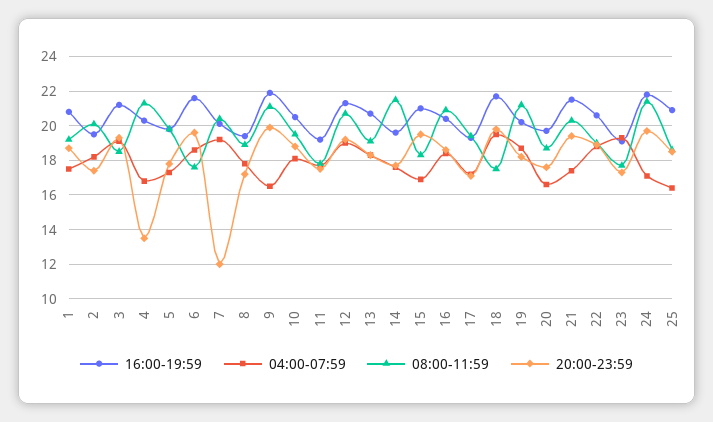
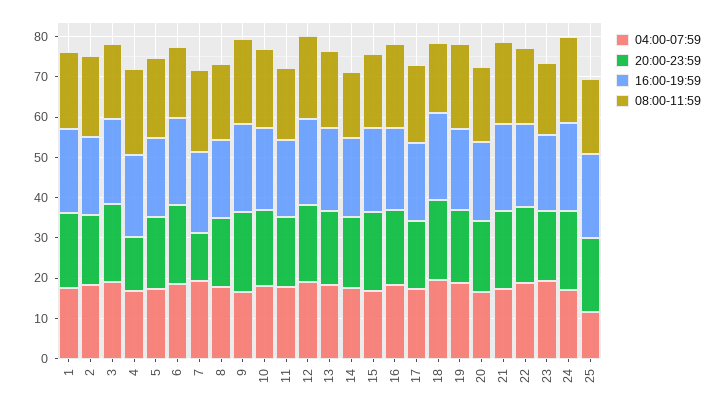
  {
    "16:00-19:59": {
      "1": 21,
      "2": 19.5,
      "3": 21,
      "4": 20.5,
      "5": 20,
      "6": 21.5,
      "7": 20,
      "8": 19.5,
      "9": 22,
      "10": 20.5,
      "11": 19,
      "12": 21.5,
      "13": 20.5,
      "14": 19.5,
      "15": 21,
      "16": 20.5,
      "17": 19.5,
      "18": 21.5,
      "19": 20,
      "20": 19.5,
      "21": 21.5,
      "22": 20.5,
      "23": 19,
      "24": 22,
      "25": 21
    },
    "04:00-07:59": {
      "1": 17.5,
      "2": 18,
      "3": 19,
      "4": 17,
      "5": 17.5,
      "6": 18.5,
      "7": 19,
      "8": 18,
      "9": 16.5,
      "10": 18,
      "11": 17.5,
      "12": 19,
      "13": 18.5,
      "14": 17.5,
      "15": 17,
      "16": 18.5,
      "17": 17,
      "18": 19.5,
      "19": 18.5,
      "20": 16.5,
      "21": 17.5,
      "22": 19,
      "23": 19.5,
      "24": 17,
-     "25": 16.5
+     "25": 12
    },
    "08:00-11:59": {
      "1": 19,
      "2": 20,
      "3": 18.5,
      "4": 21.5,
      "5": 20,
      "6": 17.5,
      "7": 20.5,
      "8": 19,
      "9": 21,
      "10": 19.5,
      "11": 18,
      "12": 20.5,
      "13": 19,
-     "14": 21.5,
+     "14": 16,
      "15": 18.5,
      "16": 21,
      "17": 19.5,
      "18": 17.5,
      "19": 21,
      "20": 18.5,
      "21": 20.5,
      "22": 19,
      "23": 17.5,
      "24": 21.5,
      "25": 18.5
    },
    "20:00-23:59": {
      "1": 18.5,
      "2": 17.5,
      "3": 19.5,
      "4": 13.5,
      "5": 18,
      "6": 19.5,
      "7": 12,
      "8": 17,
      "9": 20,
      "10": 19,
      "11": 17.5,
      "12": 19,
      "13": 18.5,
      "14": 17.5,
      "15": 19.5,
      "16": 18.5,
      "17": 17,
      "18": 20,
      "19": 18,
      "20": 17.5,
      "21": 19.5,
      "22": 19,
      "23": 17.5,
      "24": 19.5,
      "25": 18.5
    }
  }

